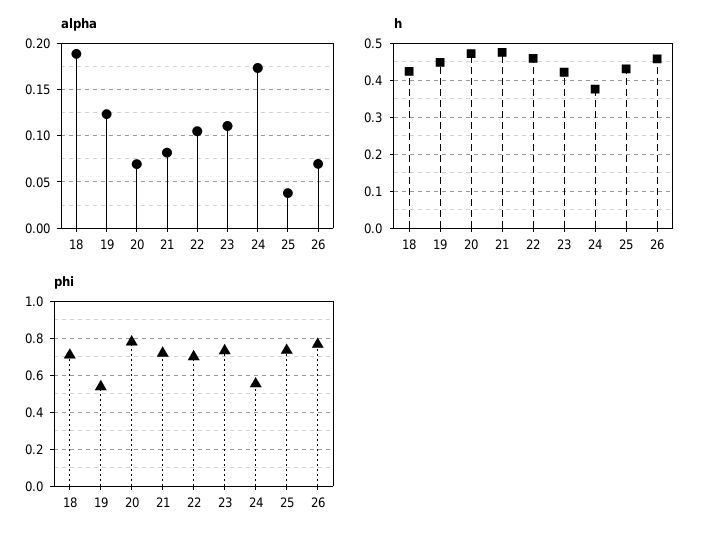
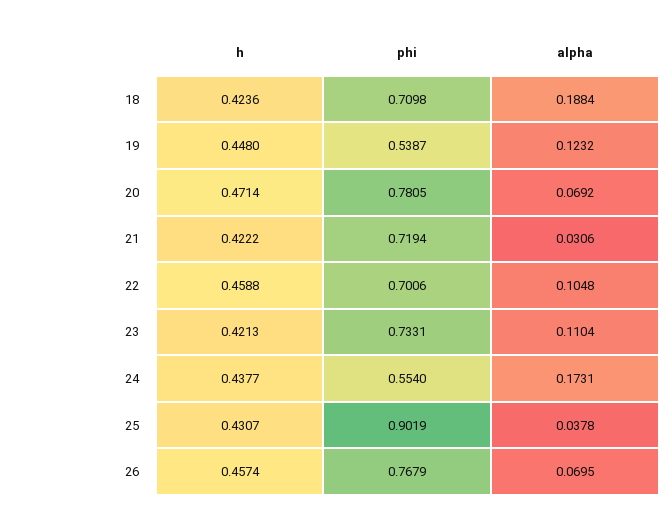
  {
    "alpha": {
      "18": 0.1884,
      "19": 0.1232,
      "20": 0.0692,
-     "21": 0.08,
+     "21": 0.0306,
      "22": 0.1048,
      "23": 0.1104,
      "24": 0.1731,
      "25": 0.0378,
      "26": 0.0695
    },
    "h": {
      "18": 0.4236,
      "19": 0.448,
      "20": 0.4714,
-     "21": 0.48,
+     "21": 0.4222,
      "22": 0.4588,
      "23": 0.4213,
-     "24": 0.38,
+     "24": 0.4377,
      "25": 0.4307,
      "26": 0.4574
    },
    "phi": {
      "18": 0.7098,
      "19": 0.5387,
      "20": 0.7805,
      "21": 0.7194,
      "22": 0.7006,
      "23": 0.7331,
      "24": 0.554,
-     "25": 0.75,
+     "25": 0.9019,
      "26": 0.7679
    }
  }

